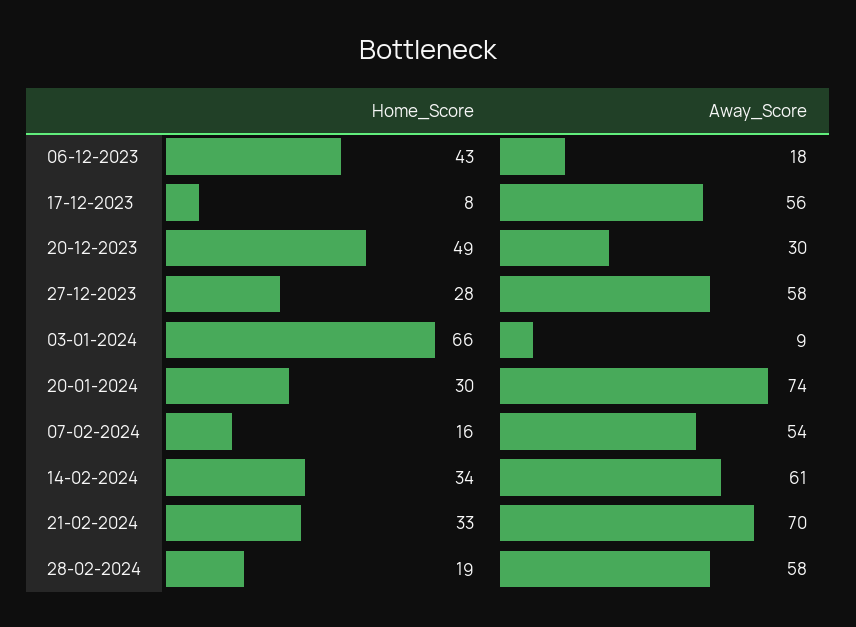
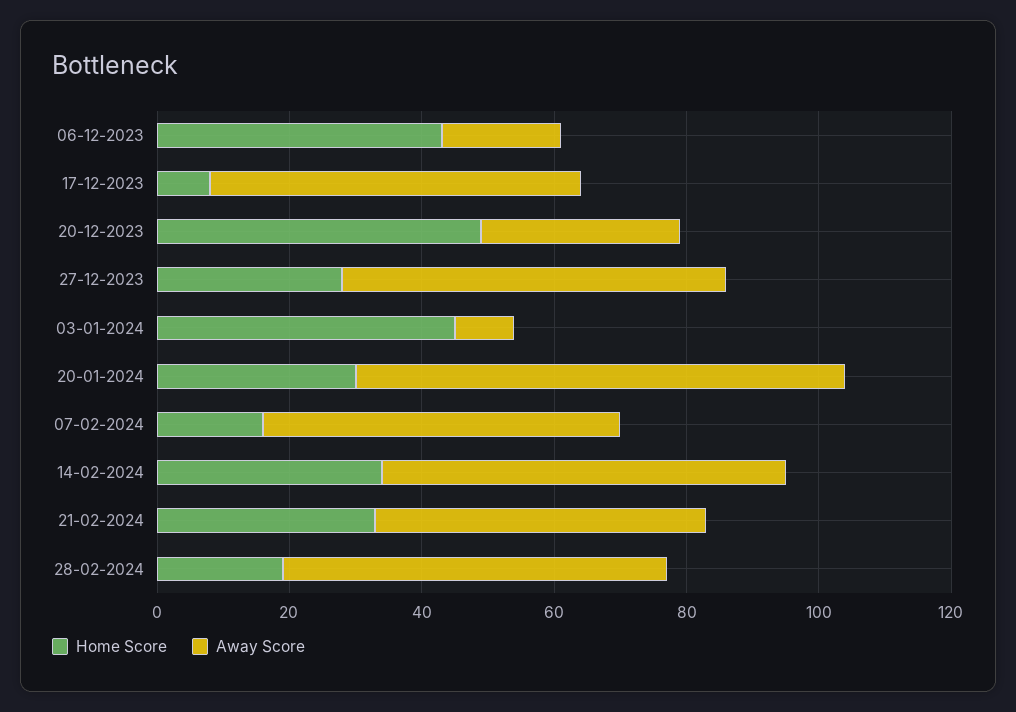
  {
    "Home_Score": {
      "06-12-2023": 43,
      "17-12-2023": 8,
      "20-12-2023": 49,
      "27-12-2023": 28,
-     "03-01-2024": 66,
+     "03-01-2024": 45,
      "20-01-2024": 30,
      "07-02-2024": 16,
      "14-02-2024": 34,
      "21-02-2024": 33,
      "28-02-2024": 19
    },
    "Away_Score": {
      "06-12-2023": 18,
      "17-12-2023": 56,
      "20-12-2023": 30,
      "27-12-2023": 58,
      "03-01-2024": 9,
      "20-01-2024": 74,
      "07-02-2024": 54,
      "14-02-2024": 61,
-     "21-02-2024": 70,
+     "21-02-2024": 50,
      "28-02-2024": 58
    }
  }

